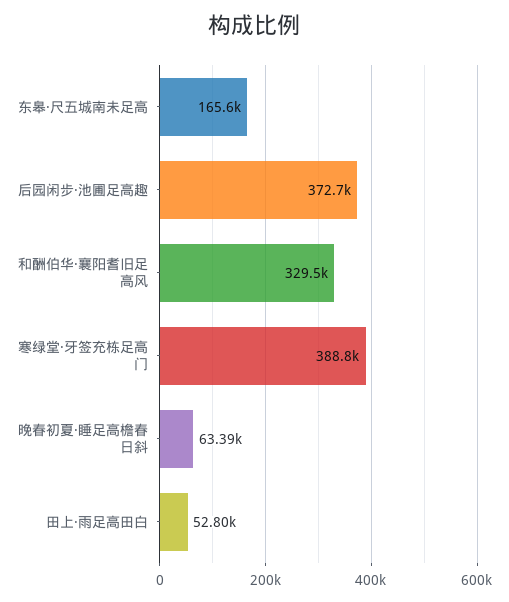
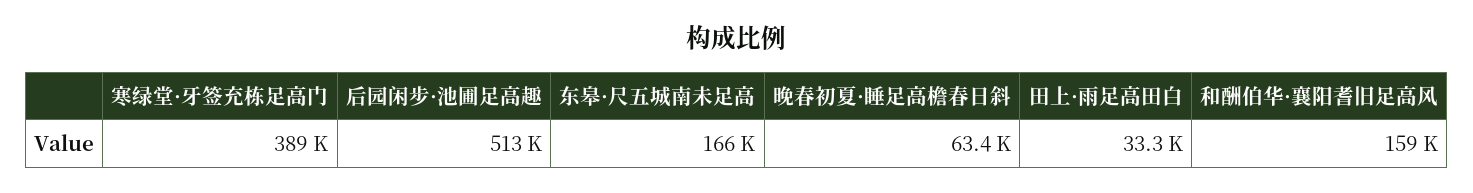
  {
    "东皋·尺五城南未足高": 165600,
-   "后园闲步·池圃足高趣": 372700,
+   "后园闲步·池圃足高趣": 513000,
-   "和酬伯华·襄阳耆旧足高风": 329500,
+   "和酬伯华·襄阳耆旧足高风": 159000,
    "寒绿堂·牙签充栋足高门": 388800,
    "晚春初夏·睡足高檐春日斜": 63390,
-   "田上·雨足高田白": 52800
+   "田上·雨足高田白": 33300
  }

